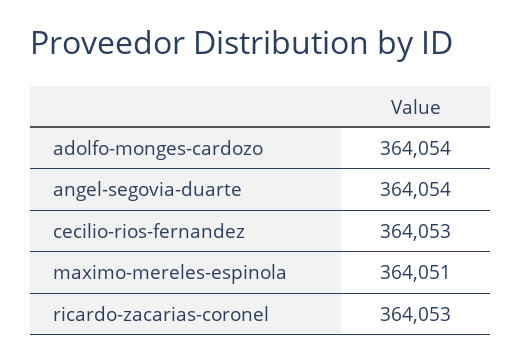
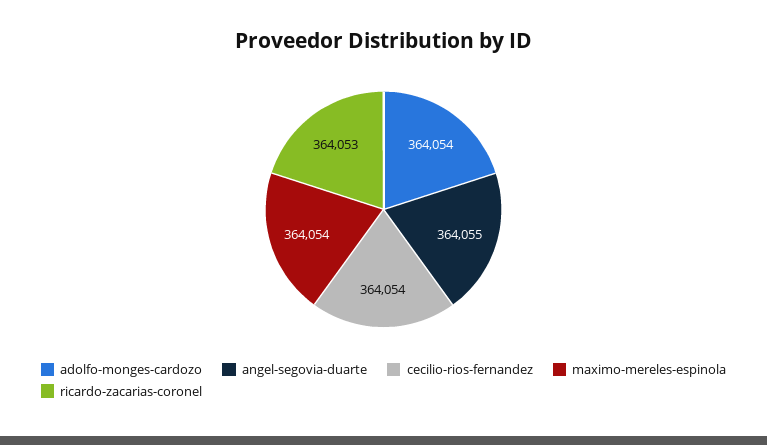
  {
    "adolfo-monges-cardozo": 364054,
-   "angel-segovia-duarte": 364054,
+   "angel-segovia-duarte": 364055,
-   "cecilio-rios-fernandez": 364053,
+   "cecilio-rios-fernandez": 364054,
-   "maximo-mereles-espinola": 364051,
+   "maximo-mereles-espinola": 364054,
    "ricardo-zacarias-coronel": 364053
  }

